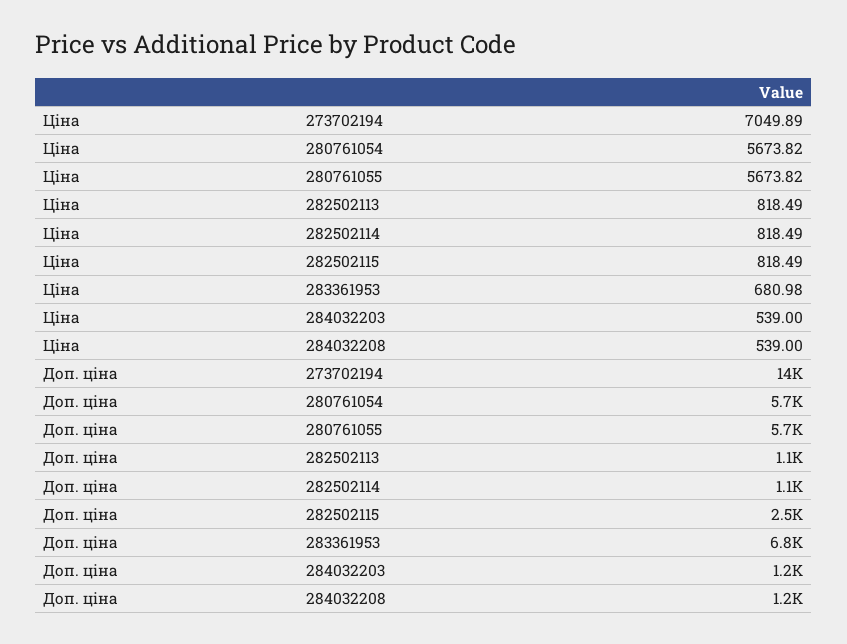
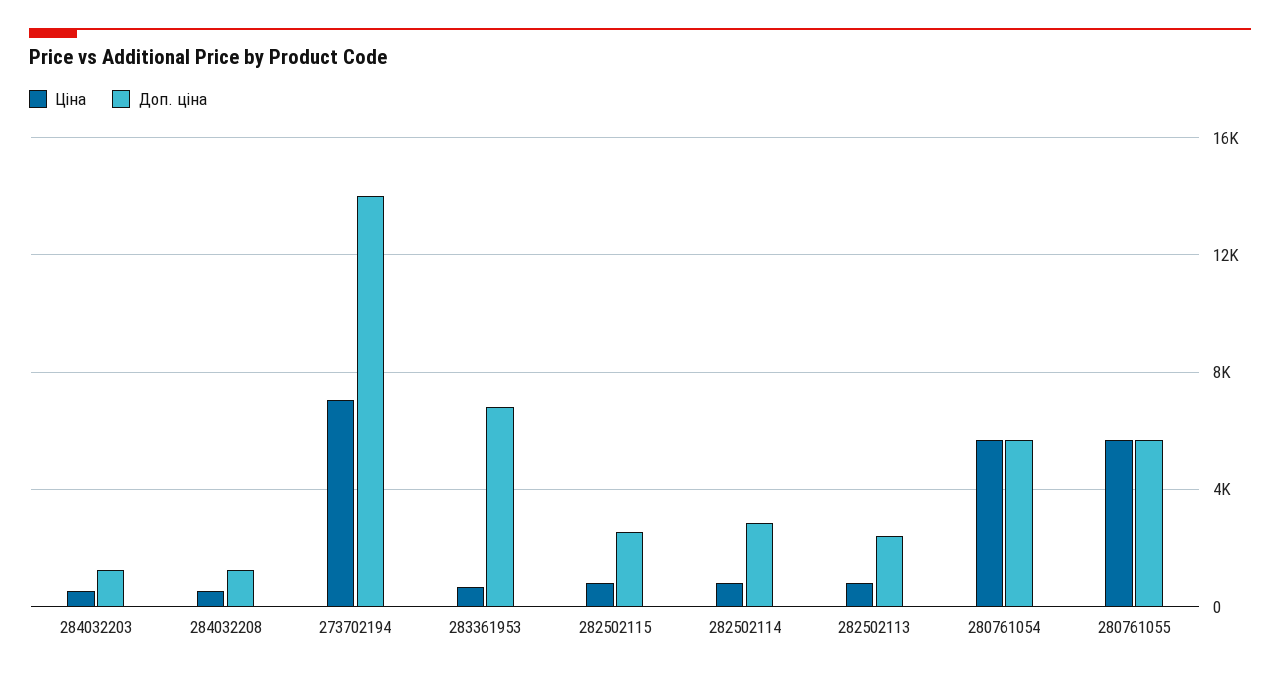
  {
    "Ціна": {
      "273702194": 7049.89,
      "280761054": 5673.82,
      "280761055": 5673.82,
      "282502113": 818.49,
      "282502114": 818.49,
      "282502115": 818.49,
      "283361953": 680.98,
      "284032203": 539,
      "284032208": 539
    },
    "Доп. ціна": {
      "273702194": 14000,
      "280761054": 5700,
      "280761055": 5700,
-     "282502113": 1100,
+     "282502113": 2500,
-     "282502114": 1100,
+     "282502114": 3000,
      "282502115": 2500,
      "283361953": 6800,
      "284032203": 1200,
      "284032208": 1200
    }
  }

